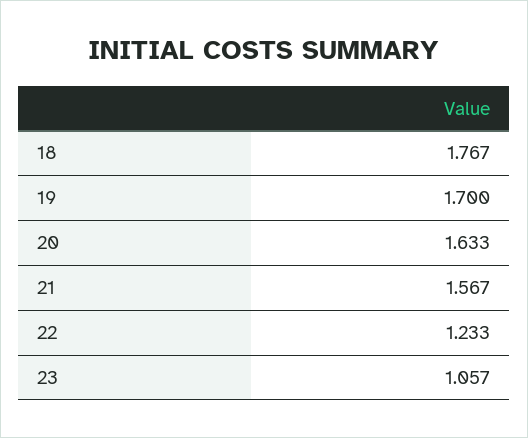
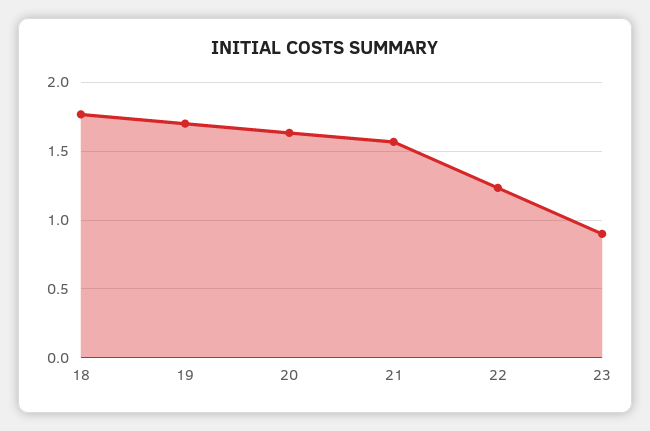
  {
    "18": 1.767,
    "19": 1.7,
    "20": 1.633,
    "21": 1.567,
    "22": 1.233,
-   "23": 1.057
+   "23": 0.9
  }

